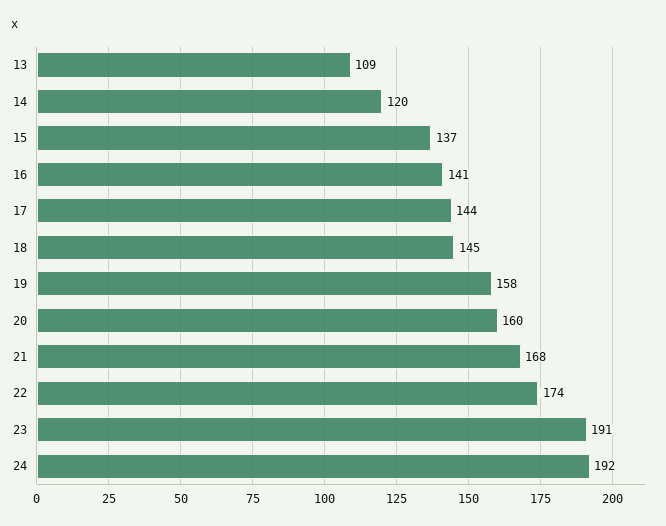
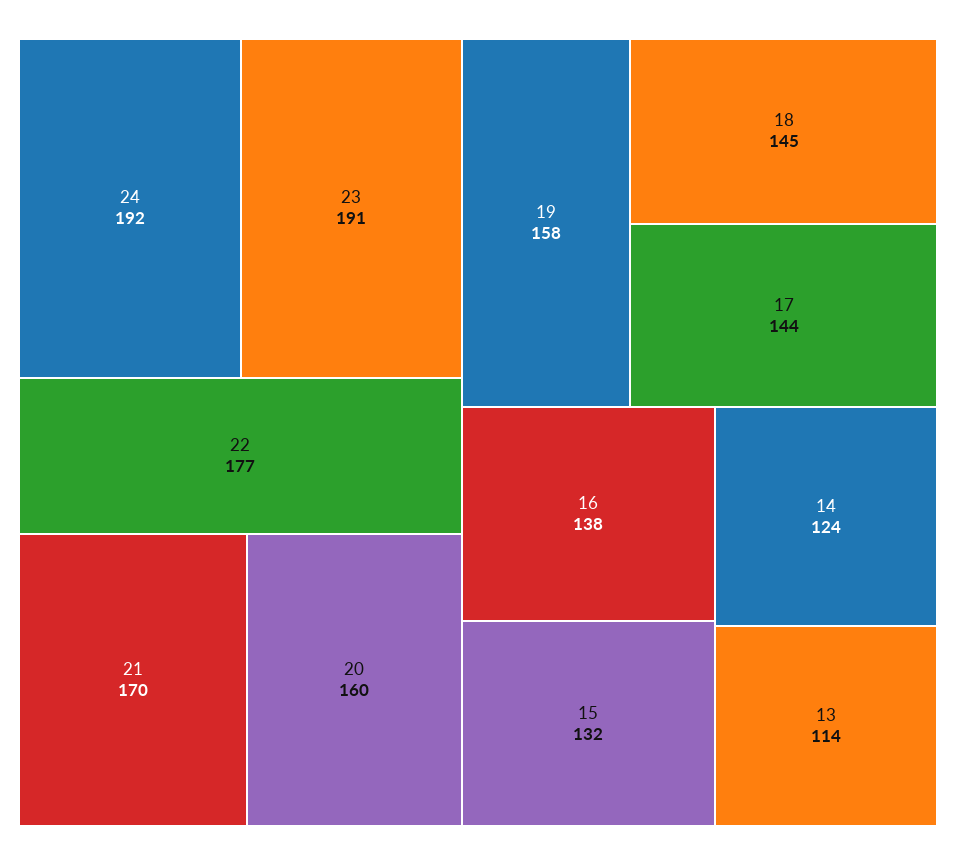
  {
-   "13": 109,
+   "13": 114,
-   "14": 120,
+   "14": 124,
-   "15": 137,
+   "15": 132,
-   "16": 141,
+   "16": 138,
    "17": 144,
    "18": 145,
    "19": 158,
    "20": 160,
-   "21": 168,
+   "21": 170,
-   "22": 174,
+   "22": 177,
    "23": 191,
    "24": 192
  }

